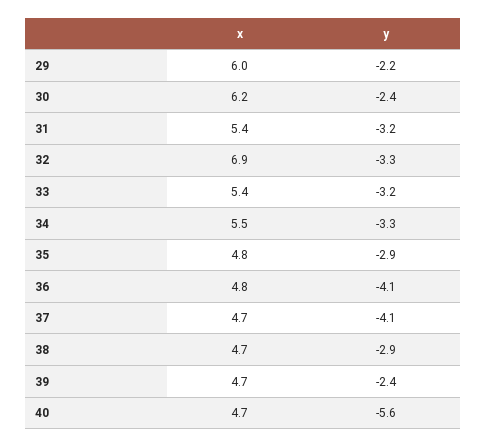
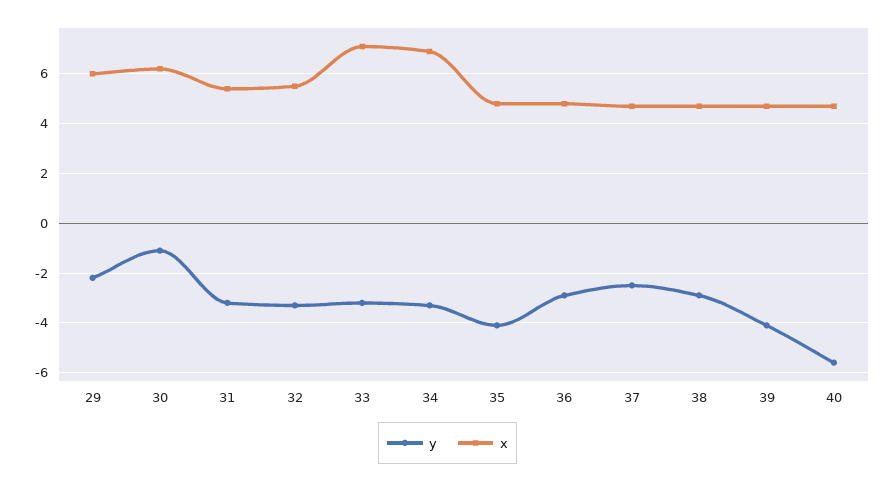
  {
    "x": {
      "29": 6,
      "30": 6.2,
      "31": 5.4,
-     "32": 6.9,
+     "32": 5.5,
-     "33": 5.4,
+     "33": 7,
-     "34": 5.5,
+     "34": 7,
      "35": 4.8,
      "36": 4.8,
      "37": 4.7,
      "38": 4.7,
      "39": 4.7,
      "40": 4.7
    },
    "y": {
      "29": -2.2,
-     "30": -2.4,
+     "30": -1,
      "31": -3.2,
      "32": -3.3,
      "33": -3.2,
      "34": -3.3,
-     "35": -2.9,
+     "35": -4,
-     "36": -4.1,
+     "36": -3,
-     "37": -4.1,
+     "37": -2.5,
      "38": -2.9,
-     "39": -2.4,
+     "39": -4,
      "40": -5.6
    }
  }

